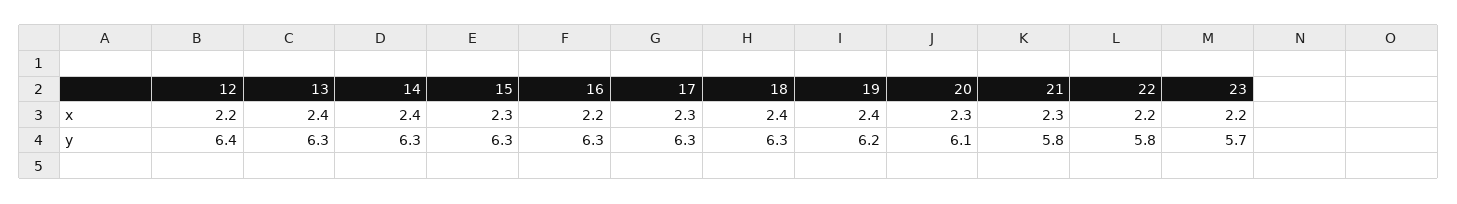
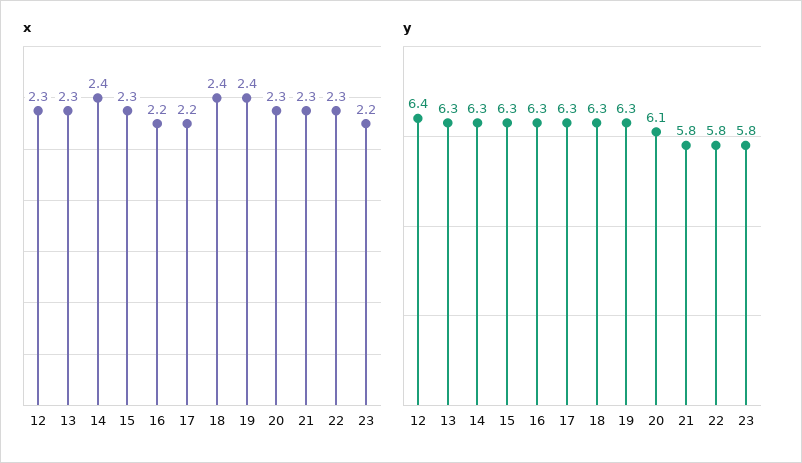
  {
    "x": {
-     "12": 2.2,
+     "12": 2.3,
-     "13": 2.4,
+     "13": 2.3,
      "14": 2.4,
      "15": 2.3,
      "16": 2.2,
-     "17": 2.3,
+     "17": 2.2,
      "18": 2.4,
      "19": 2.4,
      "20": 2.3,
      "21": 2.3,
-     "22": 2.2,
+     "22": 2.3,
      "23": 2.2
    },
    "y": {
      "12": 6.4,
      "13": 6.3,
      "14": 6.3,
      "15": 6.3,
      "16": 6.3,
      "17": 6.3,
      "18": 6.3,
-     "19": 6.2,
+     "19": 6.3,
      "20": 6.1,
      "21": 5.8,
      "22": 5.8,
-     "23": 5.7
+     "23": 5.8
    }
  }

